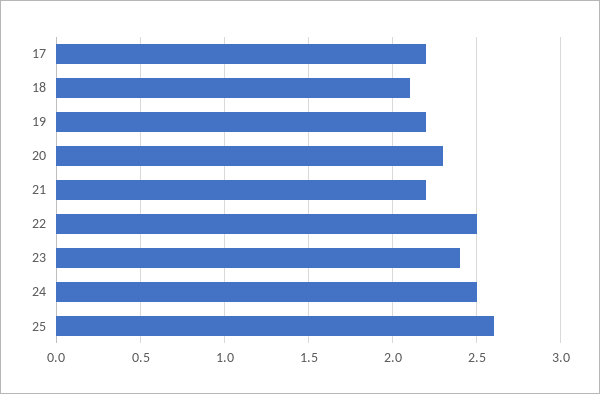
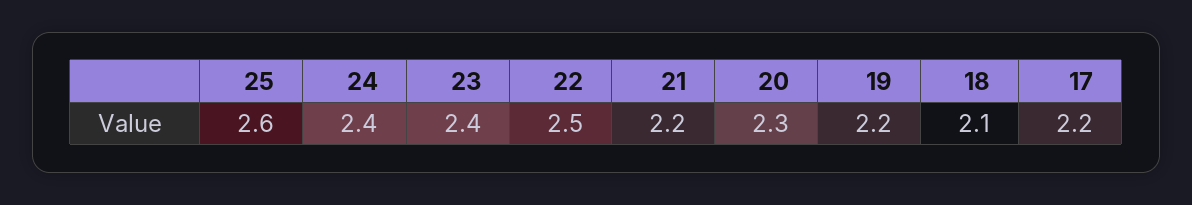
  {
    "17": 2.2,
    "18": 2.1,
    "19": 2.2,
    "20": 2.3,
    "21": 2.2,
    "22": 2.5,
    "23": 2.4,
-   "24": 2.5,
+   "24": 2.4,
    "25": 2.6
  }

